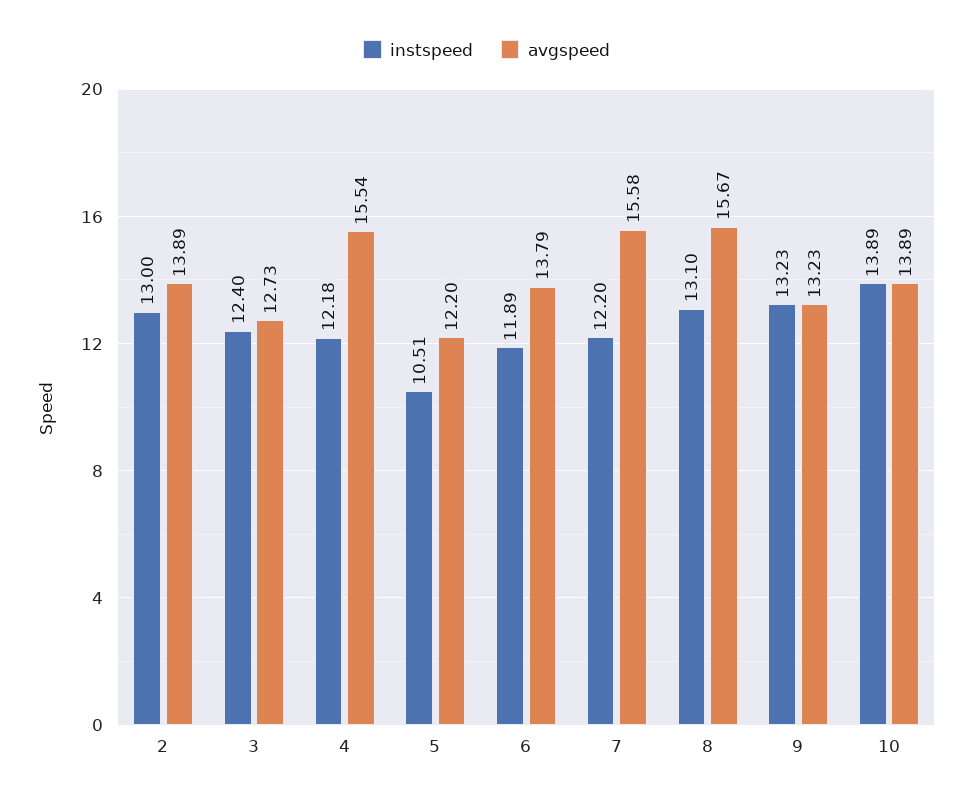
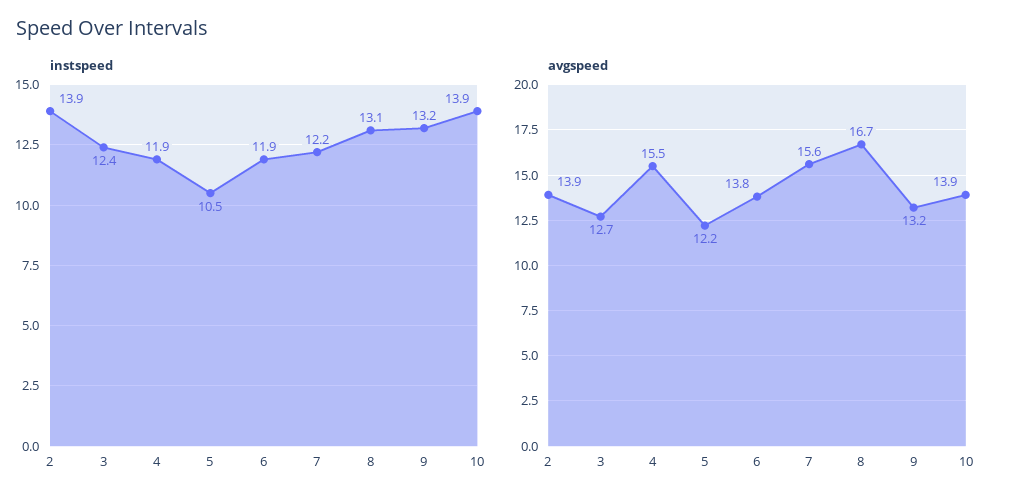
  {
    "instspeed": {
-     "2": 13,
+     "2": 13.9,
      "3": 12.4,
-     "4": 12.18,
+     "4": 11.9,
      "5": 10.51,
      "6": 11.89,
      "7": 12.2,
      "8": 13.1,
      "9": 13.23,
      "10": 13.89
    },
    "avgspeed": {
      "2": 13.89,
      "3": 12.73,
      "4": 15.54,
      "5": 12.2,
      "6": 13.79,
      "7": 15.58,
-     "8": 15.67,
+     "8": 16.7,
      "9": 13.23,
      "10": 13.89
    }
  }

